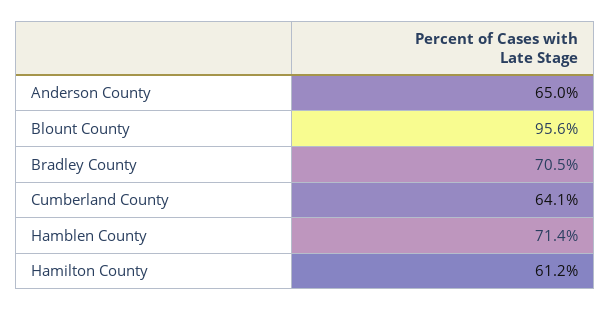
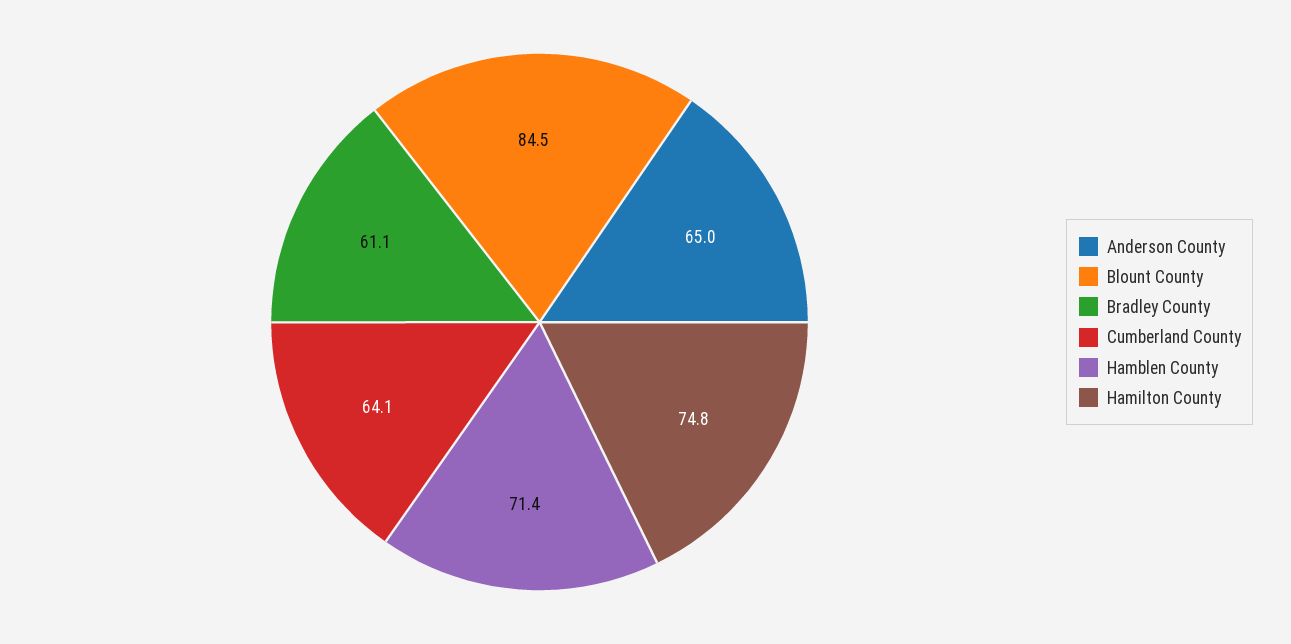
  {
    "Anderson County": 65,
-   "Blount County": 95.6,
+   "Blount County": 84.5,
-   "Bradley County": 70.5,
+   "Bradley County": 61.1,
    "Cumberland County": 64.1,
    "Hamblen County": 71.4,
-   "Hamilton County": 61.2
+   "Hamilton County": 74.8
  }

